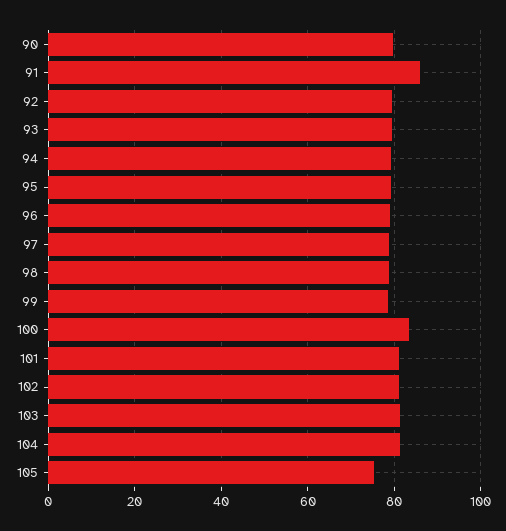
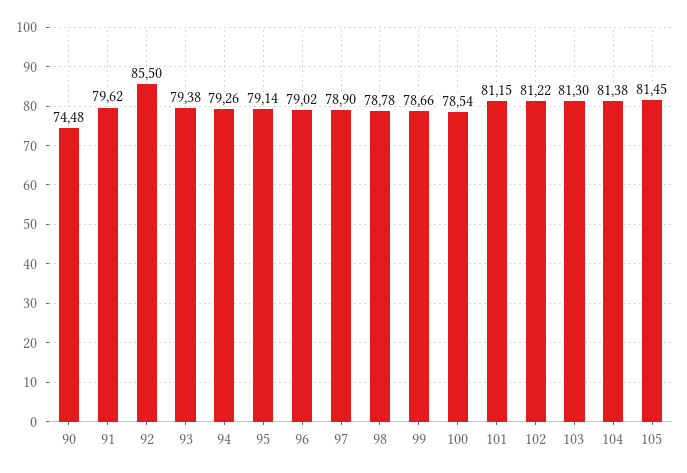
  {
-   "90": 80,
+   "90": 74.48,
-   "91": 86,
+   "91": 79.62,
-   "92": 80,
+   "92": 85.5,
    "93": 79.38,
    "94": 79.26,
    "95": 79.14,
    "96": 79.02,
    "97": 78.9,
    "98": 78.78,
    "99": 78.66,
-   "100": 84,
+   "100": 78.54,
    "101": 81.15,
    "102": 81.22,
    "103": 81.3,
    "104": 81.38,
-   "105": 76
+   "105": 81.45
  }

